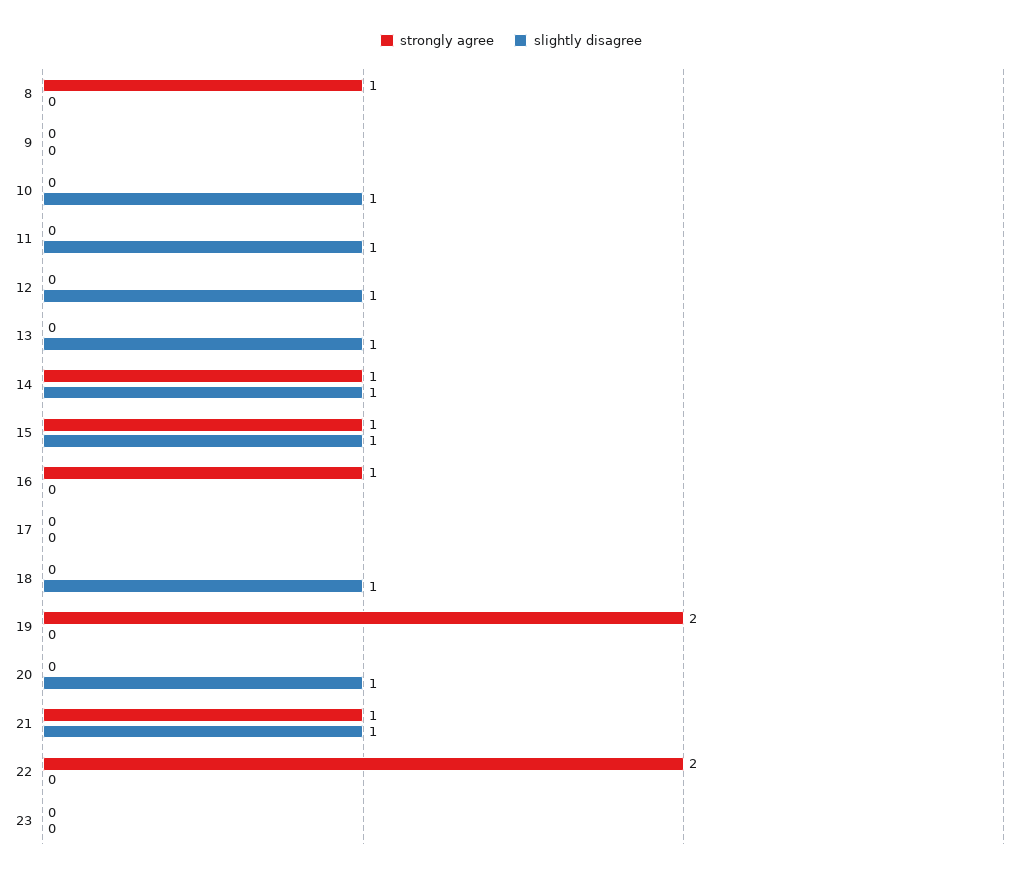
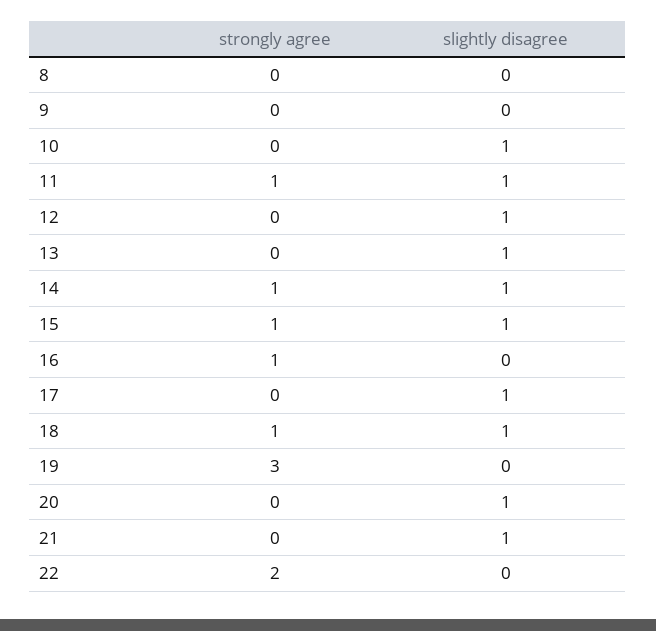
  {
    "strongly agree": {
-     "8": 1,
+     "8": 0,
      "9": 0,
      "10": 0,
-     "11": 0,
+     "11": 1,
      "12": 0,
      "13": 0,
      "14": 1,
      "15": 1,
      "16": 1,
      "17": 0,
-     "18": 0,
+     "18": 1,
-     "19": 2,
+     "19": 3,
      "20": 0,
-     "21": 1,
+     "21": 0,
-     "22": 2,
+     "22": 2
-     "23": 0
    },
    "slightly disagree": {
      "8": 0,
      "9": 0,
      "10": 1,
      "11": 1,
      "12": 1,
      "13": 1,
      "14": 1,
      "15": 1,
      "16": 0,
-     "17": 0,
+     "17": 1,
      "18": 1,
      "19": 0,
      "20": 1,
      "21": 1,
-     "22": 0,
+     "22": 0
-     "23": 0
    }
  }

